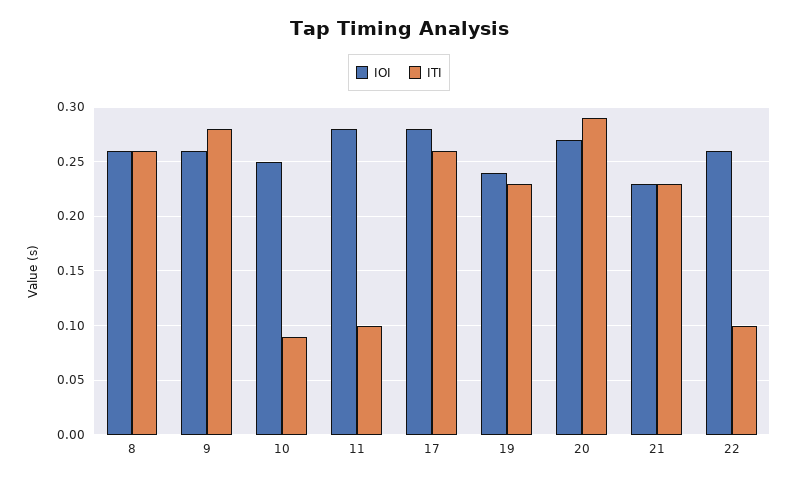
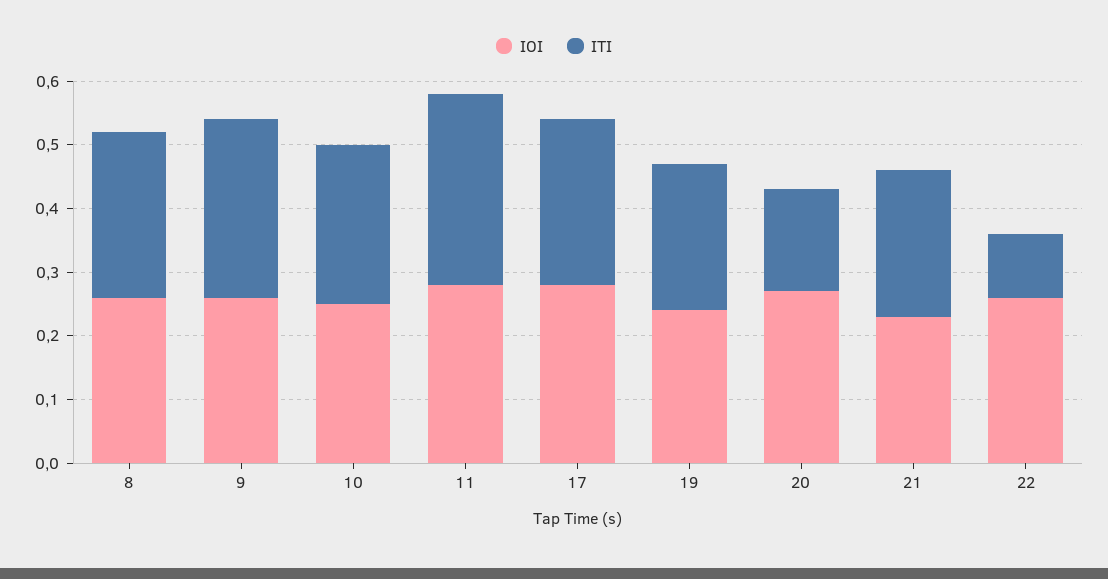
  {
    "IOI": {
      "8": 0.26,
      "9": 0.26,
      "10": 0.25,
      "11": 0.28,
      "17": 0.28,
      "19": 0.24,
      "20": 0.27,
      "21": 0.23,
      "22": 0.26
    },
    "ITI": {
      "8": 0.26,
      "9": 0.28,
-     "10": 0.09,
+     "10": 0.25,
-     "11": 0.1,
+     "11": 0.3,
      "17": 0.26,
      "19": 0.23,
-     "20": 0.29,
+     "20": 0.15,
      "21": 0.23,
      "22": 0.1
    }
  }

